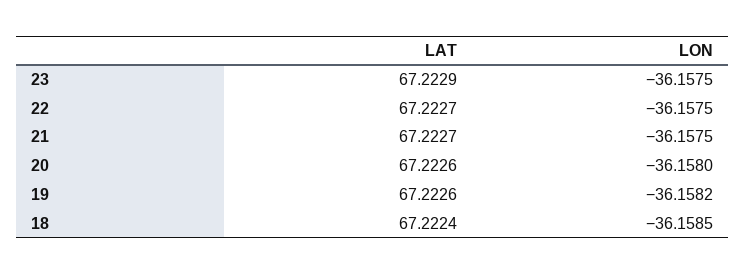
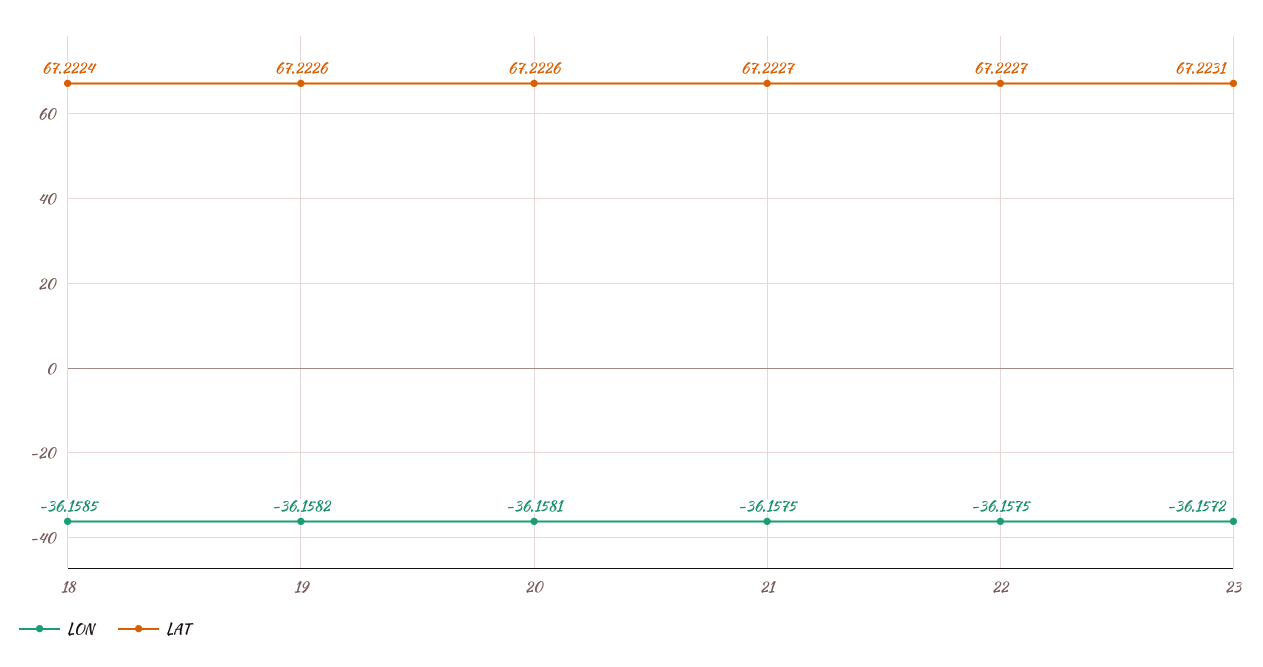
  {
    "LAT": {
-     "23": 67.2229,
+     "23": 67.2231,
      "22": 67.2227,
      "21": 67.2227,
      "20": 67.2226,
      "19": 67.2226,
      "18": 67.2224
    },
    "LON": {
-     "23": -36.1575,
+     "23": -36.1572,
      "22": -36.1575,
      "21": -36.1575,
-     "20": -36.158,
+     "20": -36.1581,
      "19": -36.1582,
      "18": -36.1585
    }
  }

